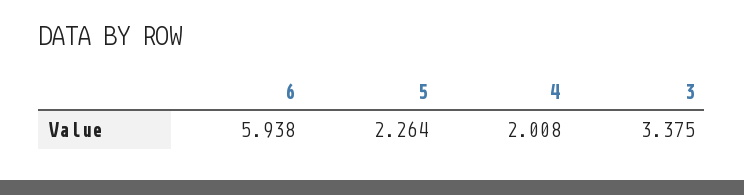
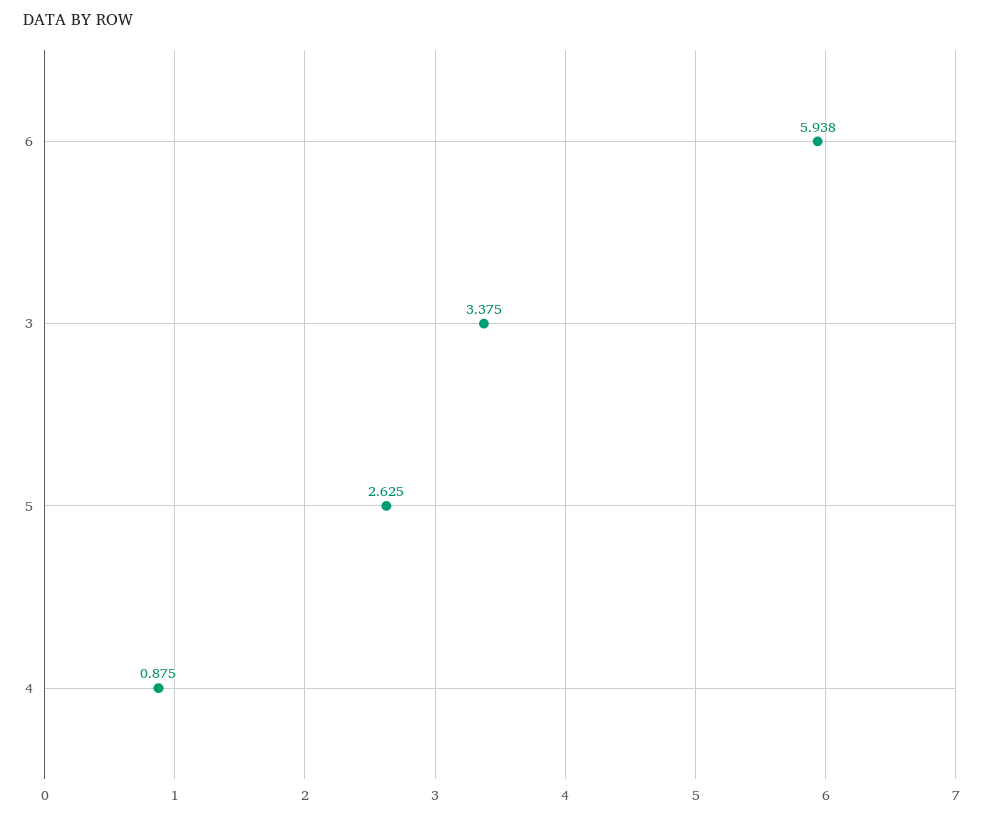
  {
    "6": 5.938,
-   "5": 2.264,
+   "5": 2.625,
-   "4": 2.008,
+   "4": 0.875,
    "3": 3.375
  }

